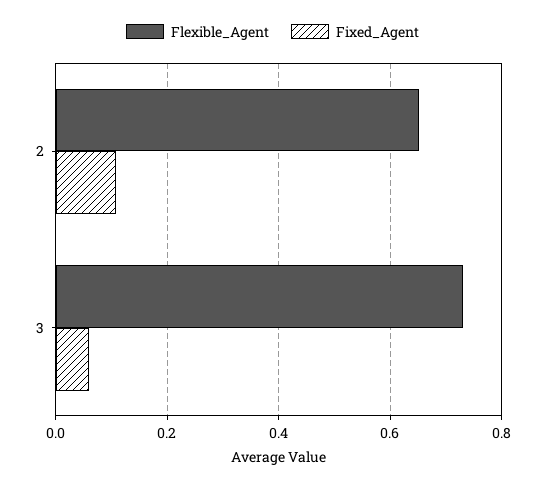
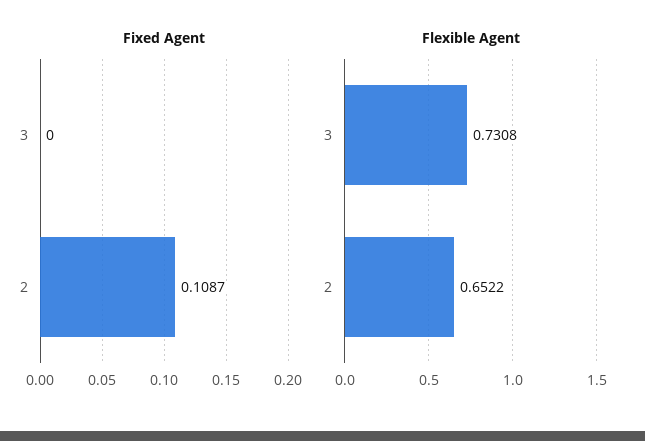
  {
    "Flexible_Agent": {
      "2": 0.6522,
      "3": 0.7308
    },
    "Fixed_Agent": {
      "2": 0.1087,
-     "3": 0.06
+     "3": 0
    }
  }

